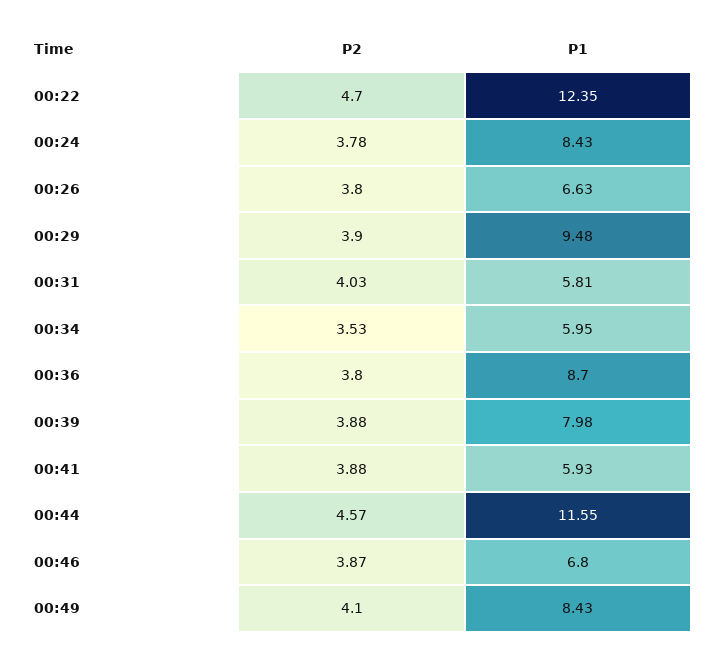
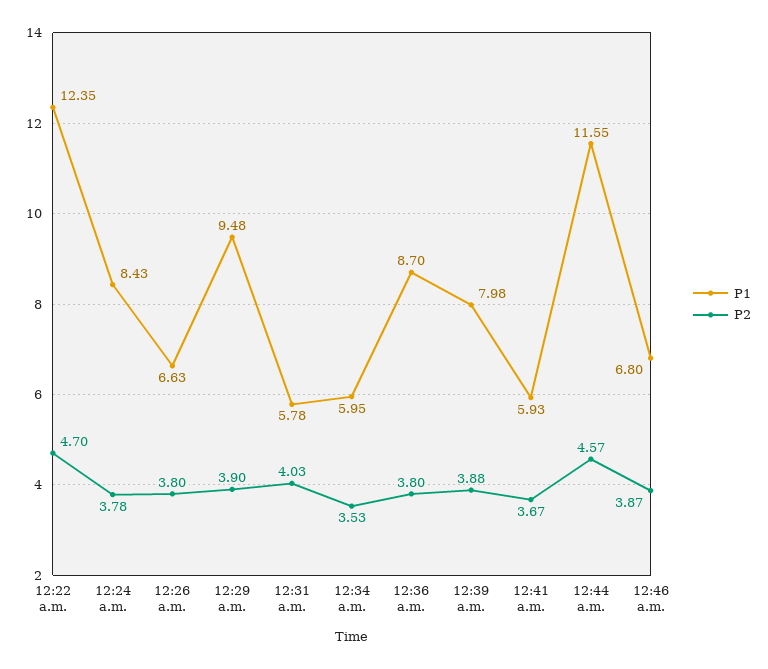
  {
    "P2": {
      "00:22": 4.7,
      "00:24": 3.78,
      "00:26": 3.8,
      "00:29": 3.9,
      "00:31": 4.03,
      "00:34": 3.53,
      "00:36": 3.8,
      "00:39": 3.88,
-     "00:41": 3.88,
+     "00:41": 3.67,
      "00:44": 4.57,
-     "00:46": 3.87,
+     "00:46": 3.87
-     "00:49": 4.1
    },
    "P1": {
      "00:22": 12.35,
      "00:24": 8.43,
      "00:26": 6.63,
      "00:29": 9.48,
-     "00:31": 5.81,
+     "00:31": 5.78,
      "00:34": 5.95,
      "00:36": 8.7,
      "00:39": 7.98,
      "00:41": 5.93,
      "00:44": 11.55,
-     "00:46": 6.8,
+     "00:46": 6.8
-     "00:49": 8.43
    }
  }

